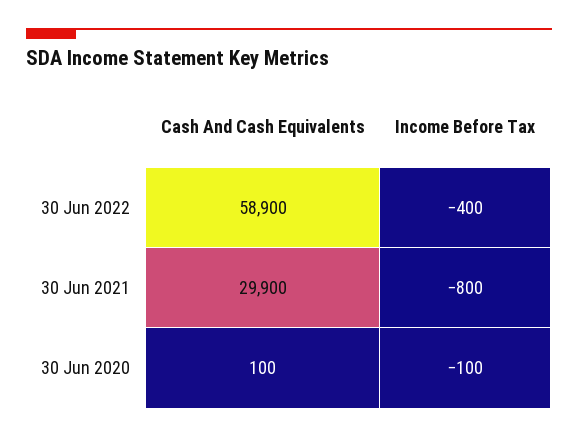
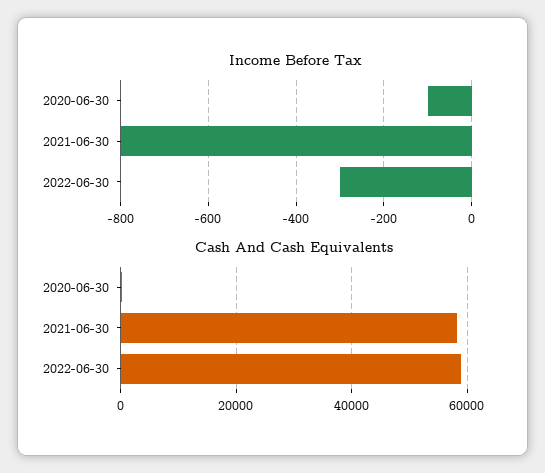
  {
    "Cash And Cash Equivalents": {
      "30 Jun 2022": 58900,
-     "30 Jun 2021": 29900,
+     "30 Jun 2021": 58000,
      "30 Jun 2020": 100
    },
    "Income Before Tax": {
-     "30 Jun 2022": -400,
+     "30 Jun 2022": -300,
      "30 Jun 2021": -800,
      "30 Jun 2020": -100
    }
  }

